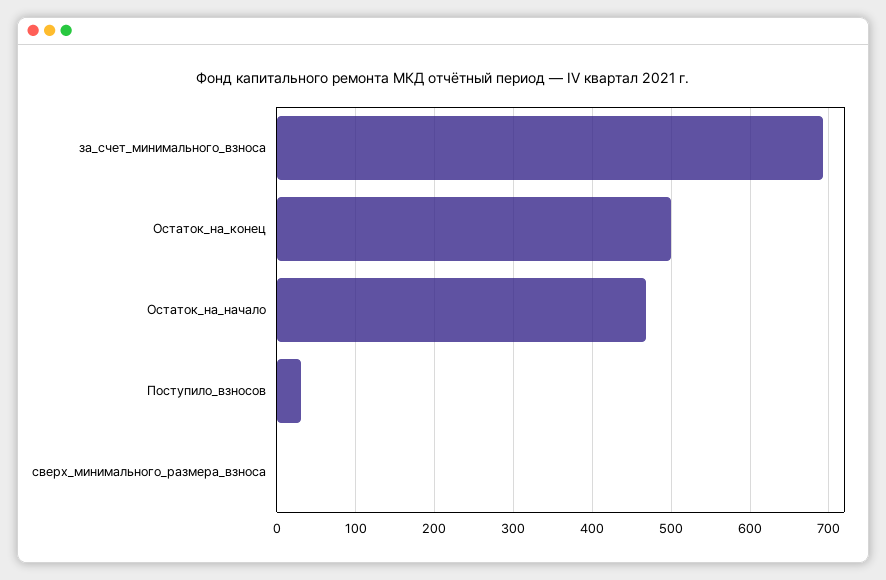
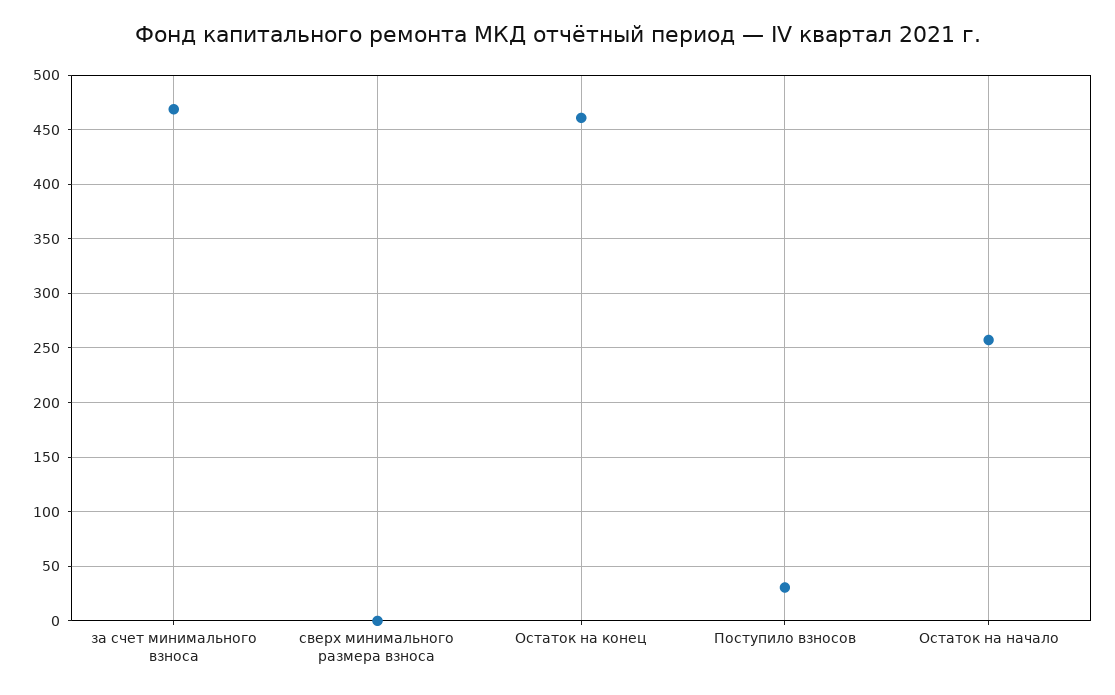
  {
-   "за_счет_минимального_взноса": 690,
+   "за_счет_минимального_взноса": 470,
-   "Остаток_на_конец": 500,
+   "Остаток_на_конец": 460,
-   "Остаток_на_начало": 470,
+   "Остаток_на_начало": 260,
    "Поступило_взносов": 30,
    "сверх_минимального_размера_взноса": 0
  }

